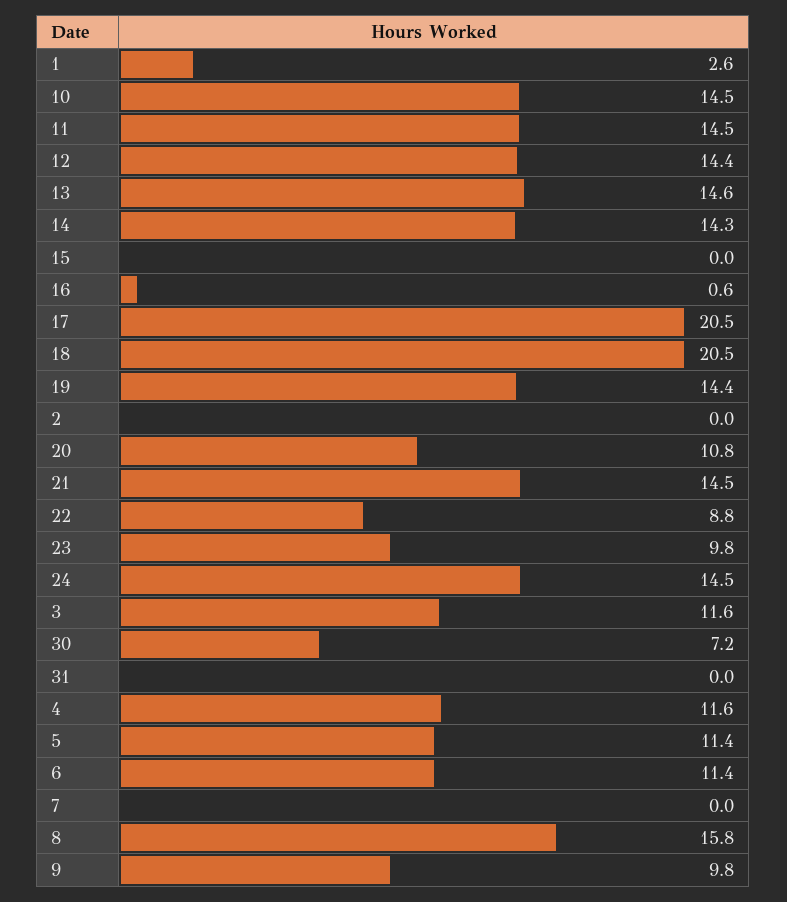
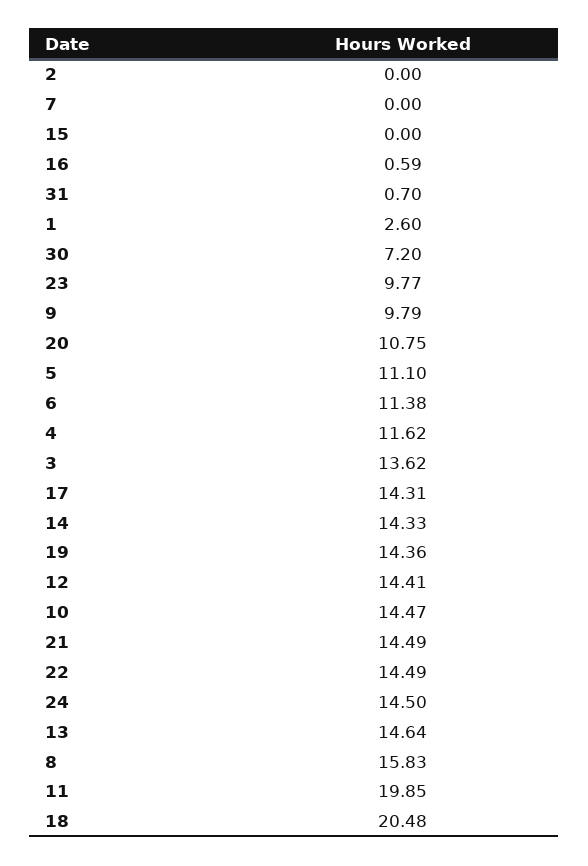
  {
    "1": 2.6,
    "10": 14.47,
-   "11": 14.5,
+   "11": 19.85,
    "12": 14.41,
    "13": 14.64,
    "14": 14.33,
    "15": 0,
    "16": 0.59,
-   "17": 20.5,
+   "17": 14.31,
    "18": 20.48,
    "19": 14.36,
    "2": 0,
    "20": 10.75,
    "21": 14.49,
-   "22": 8.8,
+   "22": 14.49,
    "23": 9.77,
    "24": 14.5,
-   "3": 11.6,
+   "3": 13.62,
    "30": 7.2,
-   "31": 0,
+   "31": 0.7,
    "4": 11.62,
-   "5": 11.4,
+   "5": 11.1,
    "6": 11.38,
    "7": 0,
    "8": 15.83,
    "9": 9.79
  }

